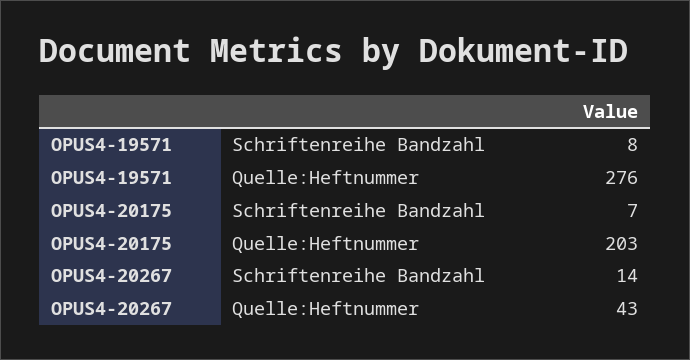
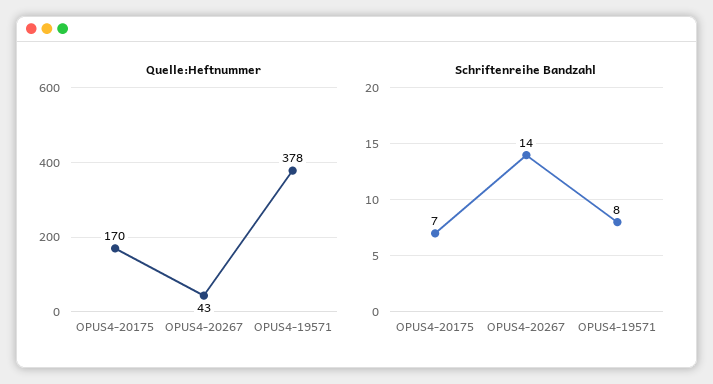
  {
    "Schriftenreihe Bandzahl": {
      "OPUS4-19571": 8,
      "OPUS4-20175": 7,
      "OPUS4-20267": 14
    },
    "Quelle:Heftnummer": {
-     "OPUS4-19571": 276,
+     "OPUS4-19571": 378,
-     "OPUS4-20175": 203,
+     "OPUS4-20175": 170,
      "OPUS4-20267": 43
    }
  }

